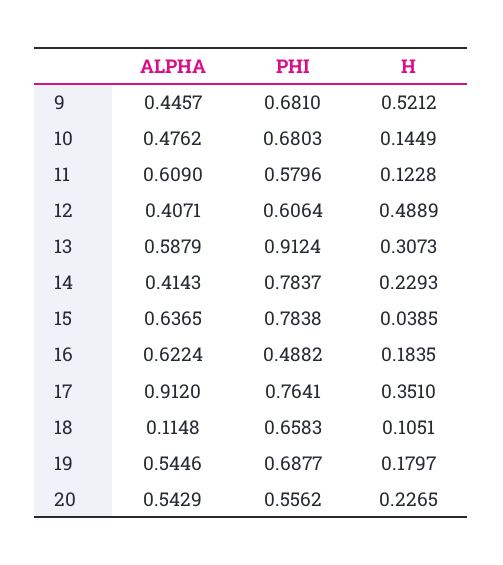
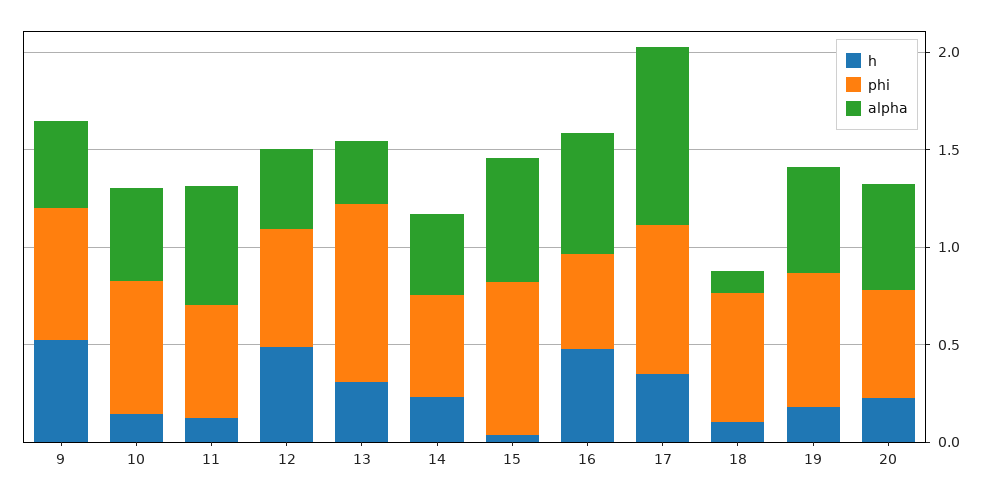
  {
    "ALPHA": {
      "9": 0.4457,
      "10": 0.4762,
      "11": 0.609,
      "12": 0.4071,
-     "13": 0.5879,
+     "13": 0.3,
      "14": 0.4143,
      "15": 0.6365,
      "16": 0.6224,
      "17": 0.912,
      "18": 0.1148,
      "19": 0.5446,
      "20": 0.5429
    },
    "PHI": {
      "9": 0.681,
      "10": 0.6803,
      "11": 0.5796,
      "12": 0.6064,
      "13": 0.9124,
-     "14": 0.7837,
+     "14": 0.5,
      "15": 0.7838,
      "16": 0.4882,
      "17": 0.7641,
      "18": 0.6583,
      "19": 0.6877,
      "20": 0.5562
    },
    "H": {
      "9": 0.5212,
      "10": 0.1449,
      "11": 0.1228,
      "12": 0.4889,
      "13": 0.3073,
      "14": 0.2293,
      "15": 0.0385,
-     "16": 0.1835,
+     "16": 0.5,
      "17": 0.351,
      "18": 0.1051,
      "19": 0.1797,
      "20": 0.2265
    }
  }

